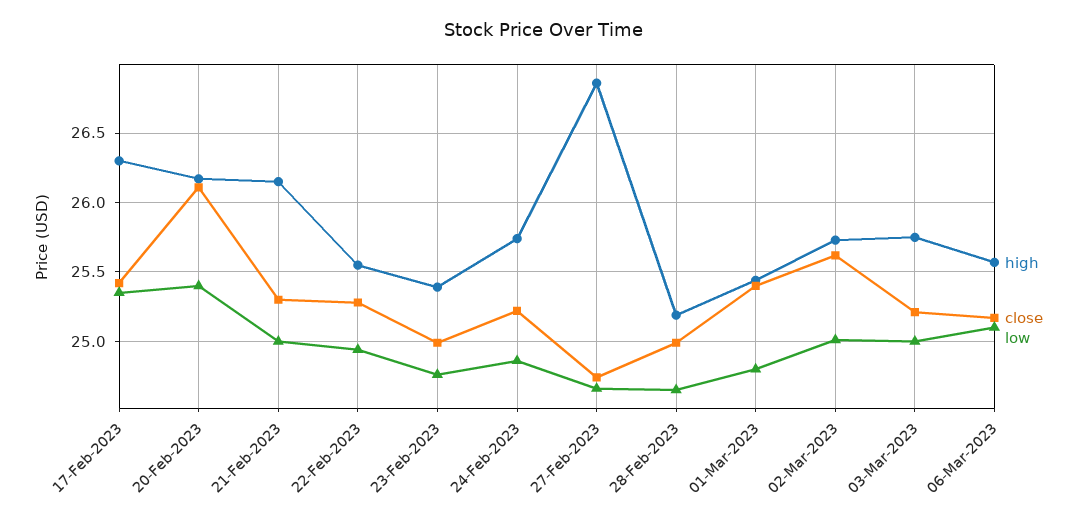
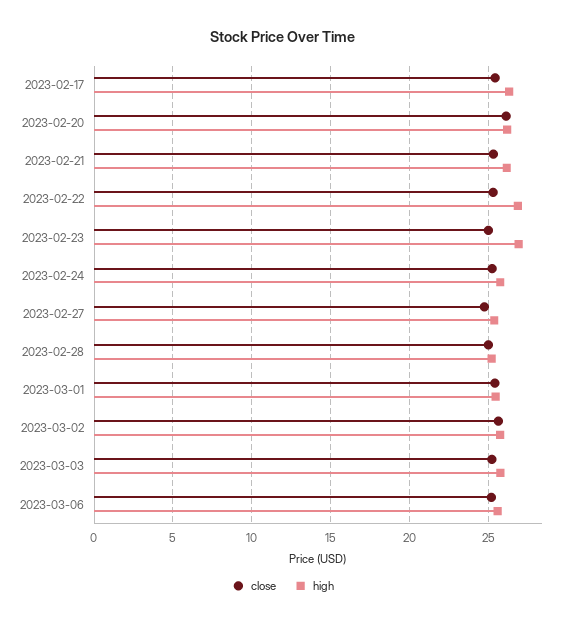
  {
    "high": {
      "17-Feb-2023": 26.3,
      "20-Feb-2023": 26.15,
      "21-Feb-2023": 26.15,
-     "22-Feb-2023": 25.55,
+     "22-Feb-2023": 27,
-     "23-Feb-2023": 25.4,
+     "23-Feb-2023": 27,
      "24-Feb-2023": 25.75,
-     "27-Feb-2023": 26.85,
+     "27-Feb-2023": 25.5,
      "28-Feb-2023": 25.2,
      "01-Mar-2023": 25.45,
      "02-Mar-2023": 25.75,
      "03-Mar-2023": 25.75,
      "06-Mar-2023": 25.55
    },
    "close": {
      "17-Feb-2023": 25.4,
      "20-Feb-2023": 26.1,
      "21-Feb-2023": 25.3,
      "22-Feb-2023": 25.3,
      "23-Feb-2023": 25,
      "24-Feb-2023": 25.2,
      "27-Feb-2023": 24.75,
      "28-Feb-2023": 25,
      "01-Mar-2023": 25.4,
      "02-Mar-2023": 25.6,
      "03-Mar-2023": 25.2,
      "06-Mar-2023": 25.15
-   },
+   }
-   "low": {
-     "17-Feb-2023": 25.35,
-     "20-Feb-2023": 25.4,
-     "21-Feb-2023": 25,
-     "22-Feb-2023": 24.95,
-     "23-Feb-2023": 24.75,
-     "24-Feb-2023": 24.85,
-     "27-Feb-2023": 24.65,
-     "28-Feb-2023": 24.65,
-     "01-Mar-2023": 24.8,
-     "02-Mar-2023": 25,
-     "03-Mar-2023": 25,
-     "06-Mar-2023": 25.1
-   }
  }

